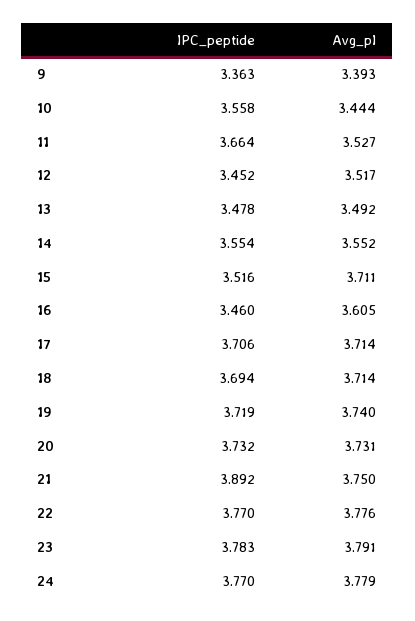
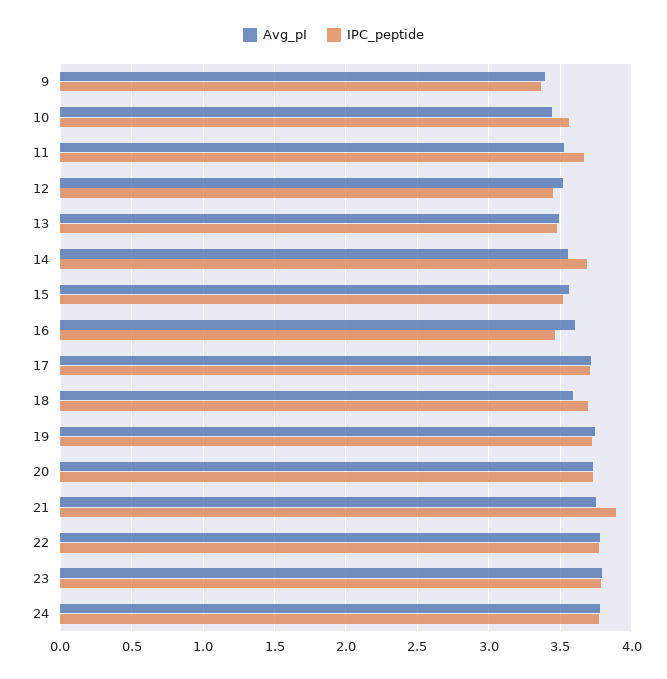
  {
    "IPC_peptide": {
      "9": 3.363,
      "10": 3.558,
      "11": 3.664,
      "12": 3.452,
      "13": 3.478,
-     "14": 3.554,
+     "14": 3.7,
      "15": 3.516,
      "16": 3.46,
      "17": 3.706,
      "18": 3.694,
      "19": 3.719,
      "20": 3.732,
      "21": 3.892,
      "22": 3.77,
      "23": 3.783,
      "24": 3.77
    },
    "Avg_pI": {
      "9": 3.393,
      "10": 3.444,
      "11": 3.527,
      "12": 3.517,
      "13": 3.492,
      "14": 3.552,
-     "15": 3.711,
+     "15": 3.55,
      "16": 3.605,
      "17": 3.714,
-     "18": 3.714,
+     "18": 3.6,
      "19": 3.74,
      "20": 3.731,
      "21": 3.75,
      "22": 3.776,
      "23": 3.791,
      "24": 3.779
    }
  }

